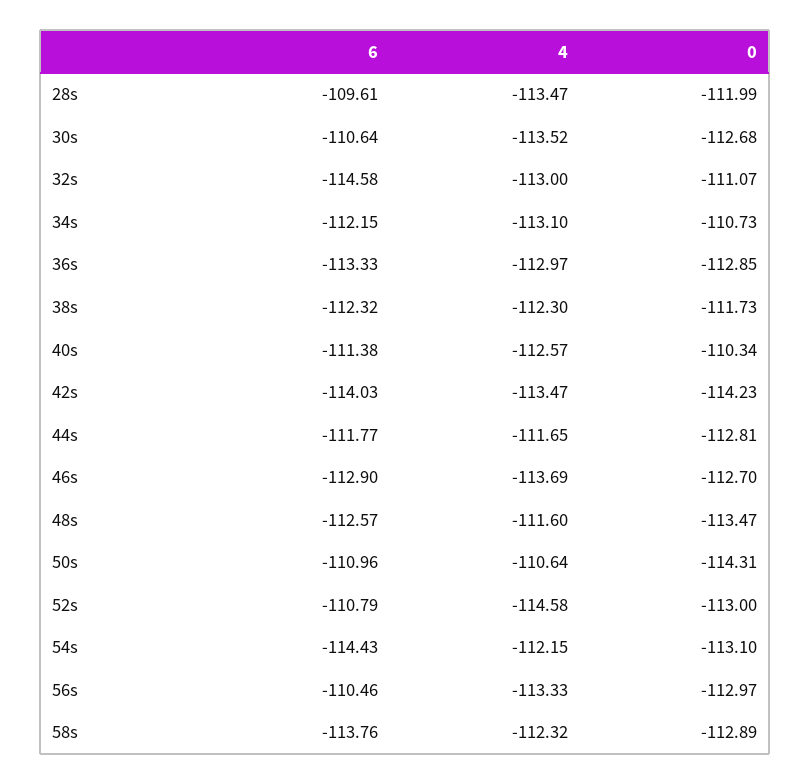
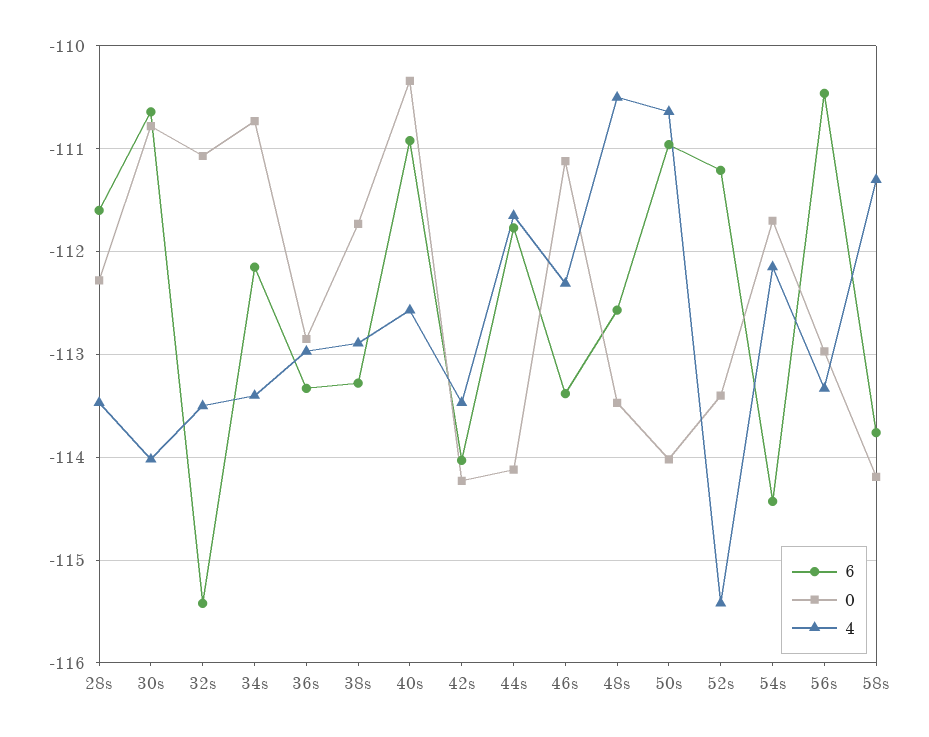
  {
    "6": {
-     "28s": -109.61,
+     "28s": -111.6,
      "30s": -110.64,
-     "32s": -114.58,
+     "32s": -115.4,
      "34s": -112.15,
      "36s": -113.33,
-     "38s": -112.32,
+     "38s": -113.3,
-     "40s": -111.38,
+     "40s": -110.9,
      "42s": -114.03,
      "44s": -111.77,
-     "46s": -112.9,
+     "46s": -113.4,
      "48s": -112.57,
      "50s": -110.96,
-     "52s": -110.79,
+     "52s": -111.2,
      "54s": -114.43,
      "56s": -110.46,
      "58s": -113.76
    },
    "4": {
      "28s": -113.47,
-     "30s": -113.52,
+     "30s": -114,
-     "32s": -113,
+     "32s": -113.5,
-     "34s": -113.1,
+     "34s": -113.4,
      "36s": -112.97,
-     "38s": -112.3,
+     "38s": -112.9,
      "40s": -112.57,
      "42s": -113.47,
      "44s": -111.65,
-     "46s": -113.69,
+     "46s": -112.3,
-     "48s": -111.6,
+     "48s": -110.5,
      "50s": -110.64,
-     "52s": -114.58,
+     "52s": -115.4,
      "54s": -112.15,
      "56s": -113.33,
-     "58s": -112.32
+     "58s": -111.3
    },
    "0": {
-     "28s": -111.99,
+     "28s": -112.3,
-     "30s": -112.68,
+     "30s": -110.8,
      "32s": -111.07,
      "34s": -110.73,
      "36s": -112.85,
      "38s": -111.73,
      "40s": -110.34,
      "42s": -114.23,
-     "44s": -112.81,
+     "44s": -114.1,
-     "46s": -112.7,
+     "46s": -111.1,
      "48s": -113.47,
-     "50s": -114.31,
+     "50s": -114,
-     "52s": -113,
+     "52s": -113.4,
-     "54s": -113.1,
+     "54s": -111.7,
      "56s": -112.97,
-     "58s": -112.89
+     "58s": -114.2
    }
  }

